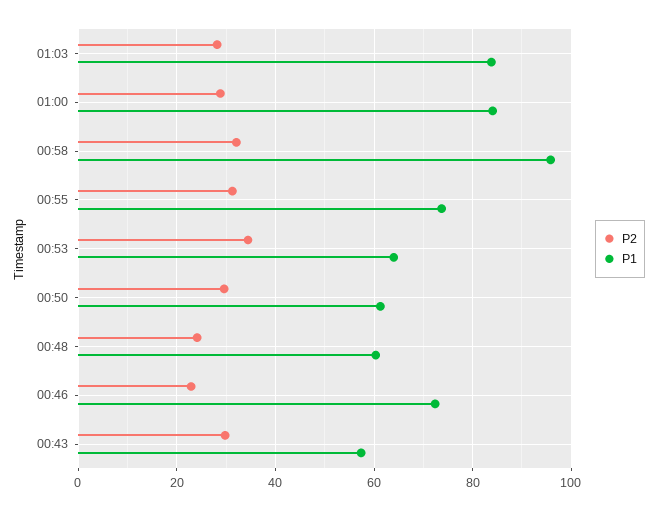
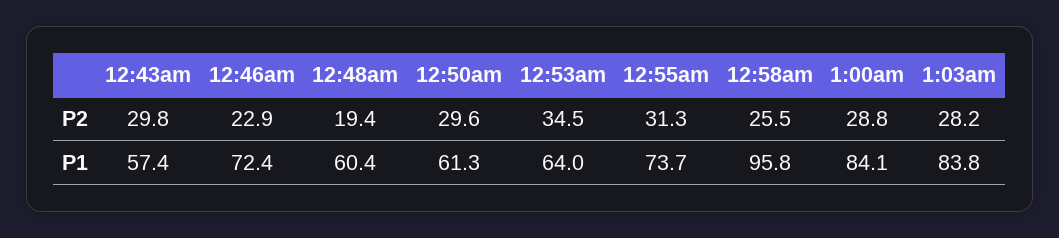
  {
    "P2": {
      "01:03": 28.2,
      "01:00": 28.8,
-     "00:58": 32,
+     "00:58": 25.5,
      "00:55": 31.3,
      "00:53": 34.5,
      "00:50": 29.6,
-     "00:48": 24,
+     "00:48": 19.4,
      "00:46": 22.9,
      "00:43": 29.8
    },
    "P1": {
      "01:03": 83.8,
      "01:00": 84.1,
      "00:58": 95.8,
      "00:55": 73.7,
      "00:53": 64,
      "00:50": 61.3,
      "00:48": 60.4,
      "00:46": 72.4,
      "00:43": 57.4
    }
  }

